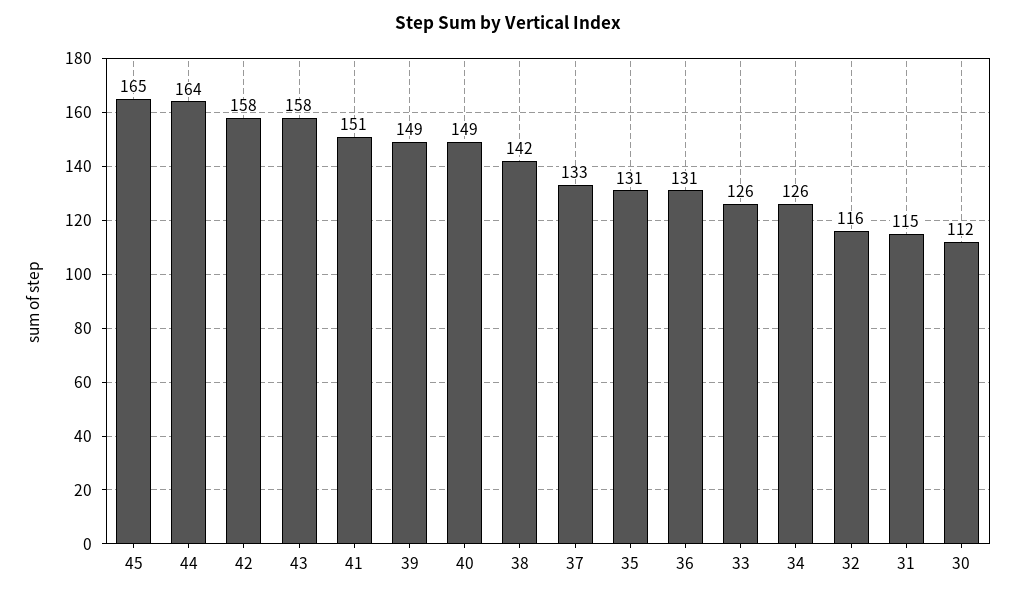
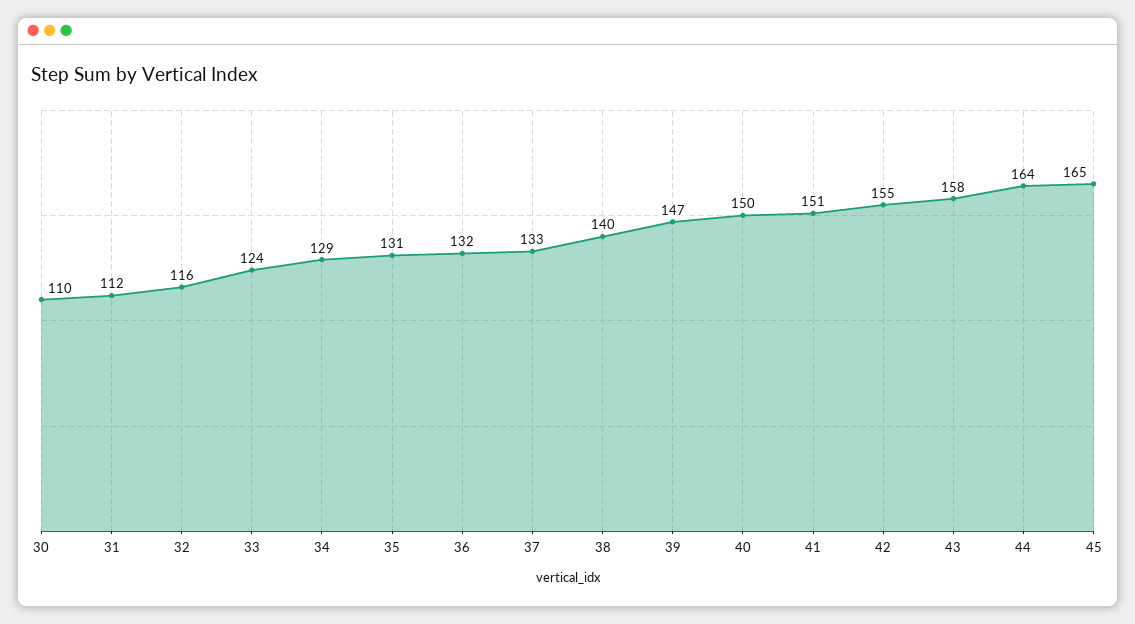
  {
    "45": 165,
    "44": 164,
-   "42": 158,
+   "42": 155,
    "43": 158,
    "41": 151,
-   "39": 149,
+   "39": 147,
-   "40": 149,
+   "40": 150,
-   "38": 142,
+   "38": 140,
    "37": 133,
    "35": 131,
-   "36": 131,
+   "36": 132,
-   "33": 126,
+   "33": 124,
-   "34": 126,
+   "34": 129,
    "32": 116,
-   "31": 115,
+   "31": 112,
-   "30": 112
+   "30": 110
  }

